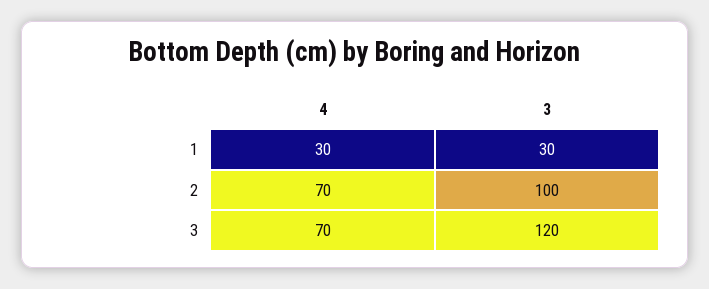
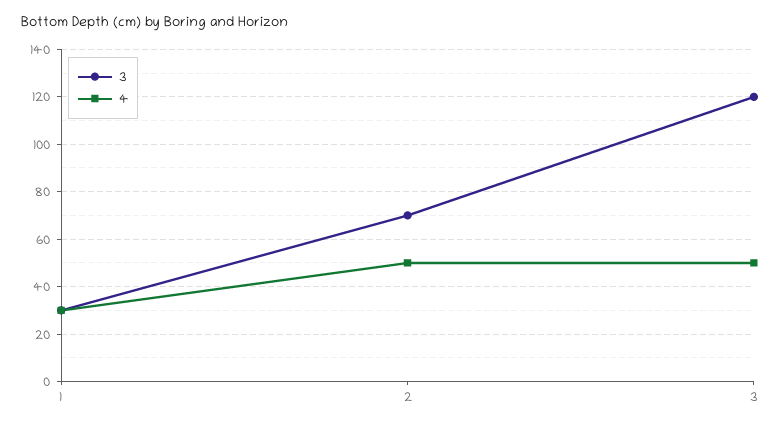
  {
    "4": {
      "1": 30,
-     "2": 70,
+     "2": 50,
-     "3": 70
+     "3": 50
    },
    "3": {
      "1": 30,
-     "2": 100,
+     "2": 70,
      "3": 120
    }
  }

